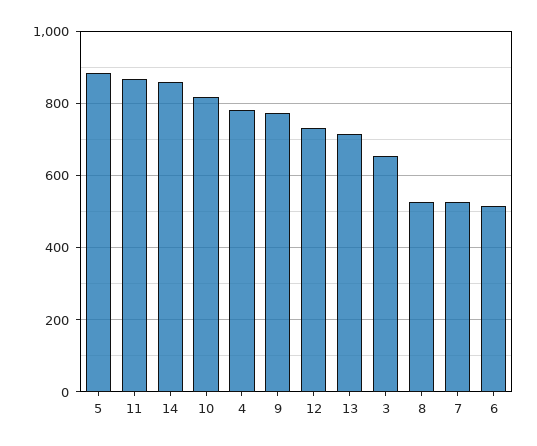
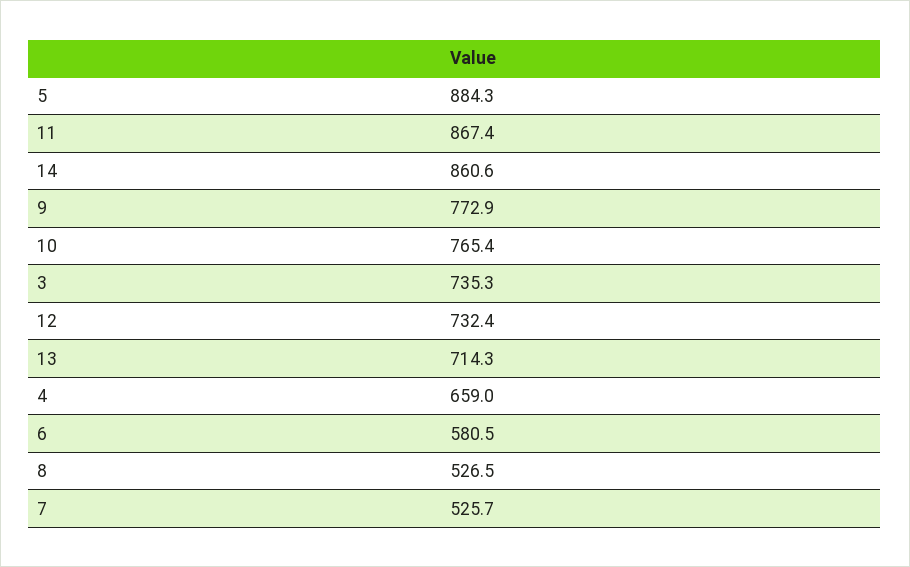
  {
    "5": 884.3,
    "11": 867.4,
    "14": 860.6,
-   "10": 820,
+   "10": 765.4,
-   "4": 780,
+   "4": 659,
    "9": 772.9,
    "12": 732.4,
    "13": 714.3,
-   "3": 660,
+   "3": 735.3,
    "8": 526.5,
    "7": 525.7,
-   "6": 520
+   "6": 580.5
  }

